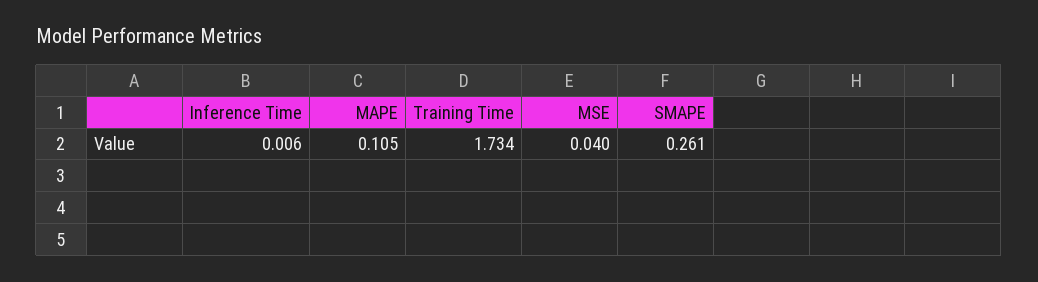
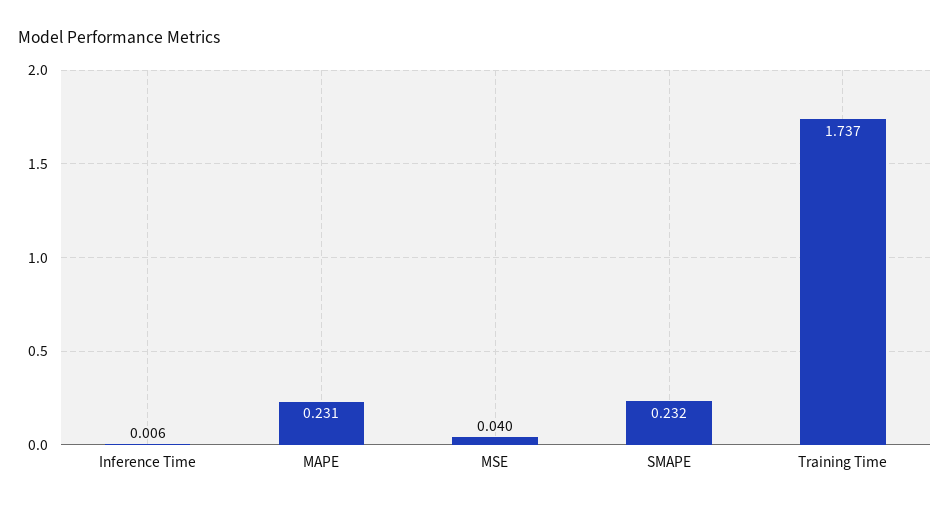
  {
    "Inference Time": 0.006,
-   "MAPE": 0.105,
+   "MAPE": 0.231,
-   "Training Time": 1.734,
+   "Training Time": 1.737,
    "MSE": 0.04,
-   "SMAPE": 0.261
+   "SMAPE": 0.232
  }

